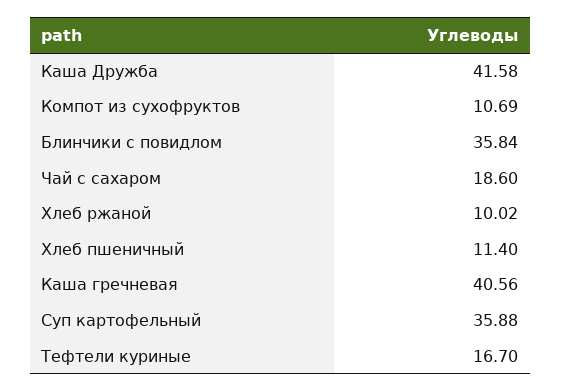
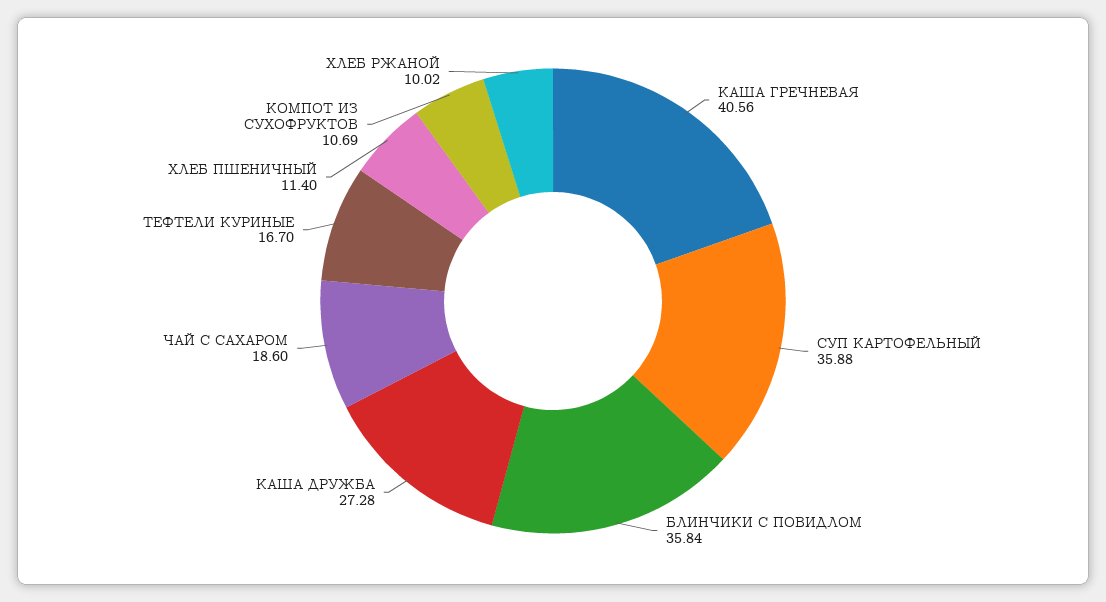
  {
-   "Каша Дружба": 41.58,
+   "Каша Дружба": 27.28,
    "Компот из сухофруктов": 10.69,
    "Блинчики с повидлом": 35.84,
    "Чай с сахаром": 18.6,
    "Хлеб ржаной": 10.02,
    "Хлеб пшеничный": 11.4,
    "Каша гречневая": 40.56,
    "Суп картофельный": 35.88,
    "Тефтели куриные": 16.7
  }

